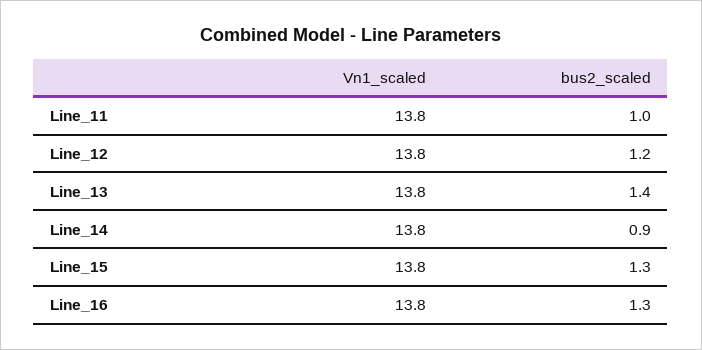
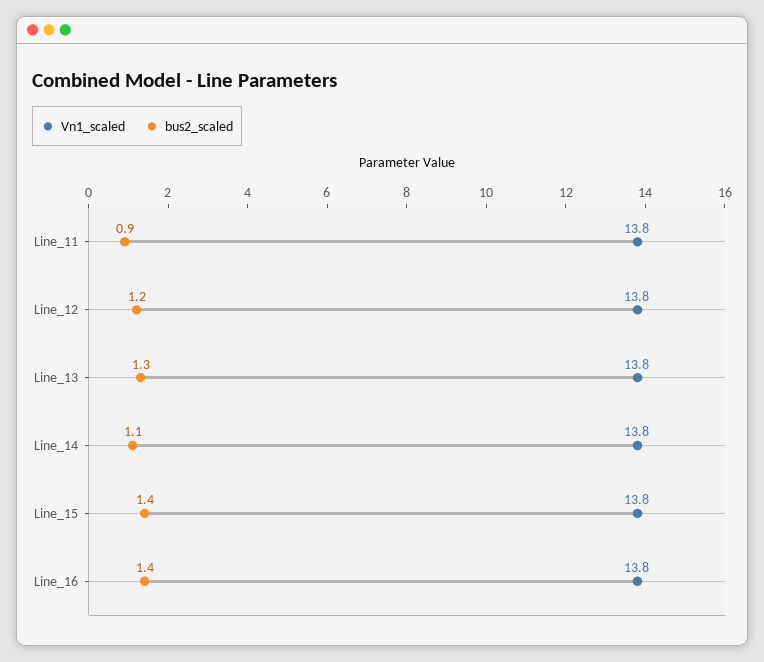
  {
    "Vn1_scaled": {
      "Line_11": 13.8,
      "Line_12": 13.8,
      "Line_13": 13.8,
      "Line_14": 13.8,
      "Line_15": 13.8,
      "Line_16": 13.8
    },
    "bus2_scaled": {
-     "Line_11": 1,
+     "Line_11": 0.9,
      "Line_12": 1.2,
-     "Line_13": 1.4,
+     "Line_13": 1.3,
-     "Line_14": 0.9,
+     "Line_14": 1.1,
-     "Line_15": 1.3,
+     "Line_15": 1.4,
-     "Line_16": 1.3
+     "Line_16": 1.4
    }
  }

